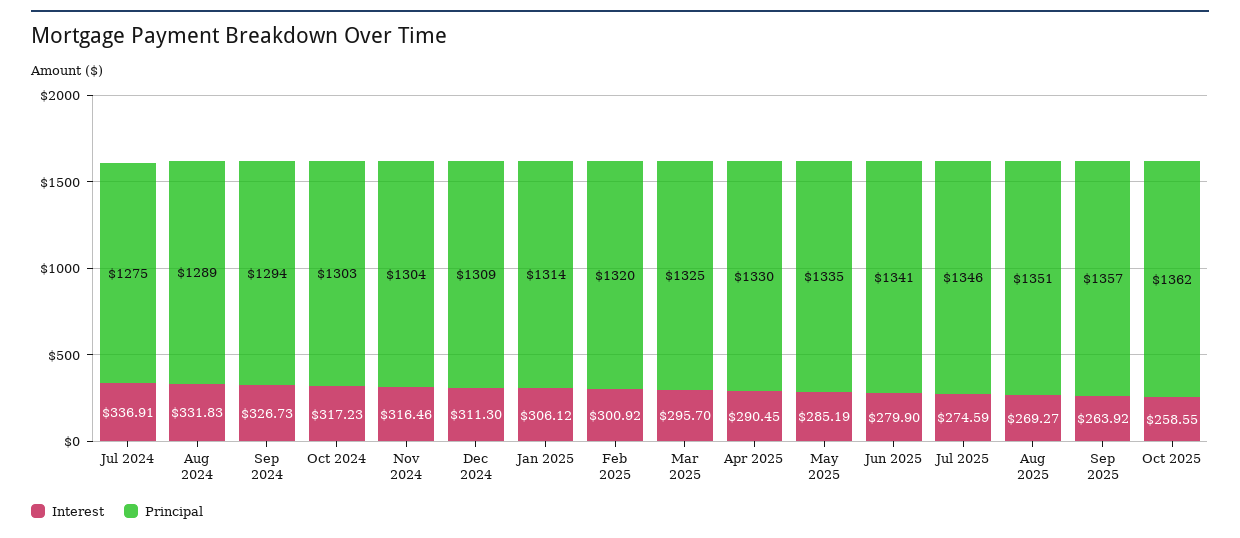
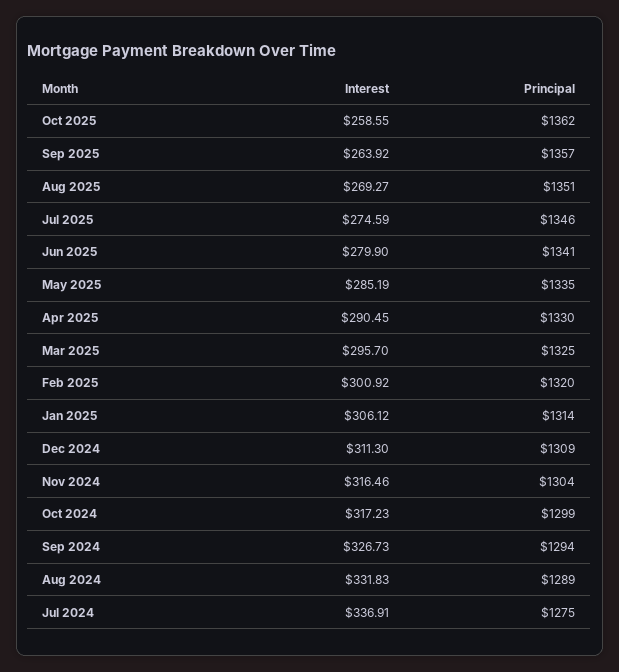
  {
    "Interest": {
      "Jul 2024": 336.91,
      "Aug 2024": 331.83,
      "Sep 2024": 326.73,
      "Oct 2024": 317.23,
      "Nov 2024": 316.46,
      "Dec 2024": 311.3,
      "Jan 2025": 306.12,
      "Feb 2025": 300.92,
      "Mar 2025": 295.7,
      "Apr 2025": 290.45,
      "May 2025": 285.19,
      "Jun 2025": 279.9,
      "Jul 2025": 274.59,
      "Aug 2025": 269.27,
      "Sep 2025": 263.92,
      "Oct 2025": 258.55
    },
    "Principal": {
      "Jul 2024": 1275,
      "Aug 2024": 1289,
      "Sep 2024": 1294,
-     "Oct 2024": 1303,
+     "Oct 2024": 1299,
      "Nov 2024": 1304,
      "Dec 2024": 1309,
      "Jan 2025": 1314,
      "Feb 2025": 1320,
      "Mar 2025": 1325,
      "Apr 2025": 1330,
      "May 2025": 1335,
      "Jun 2025": 1341,
      "Jul 2025": 1346,
      "Aug 2025": 1351,
      "Sep 2025": 1357,
      "Oct 2025": 1362
    }
  }

